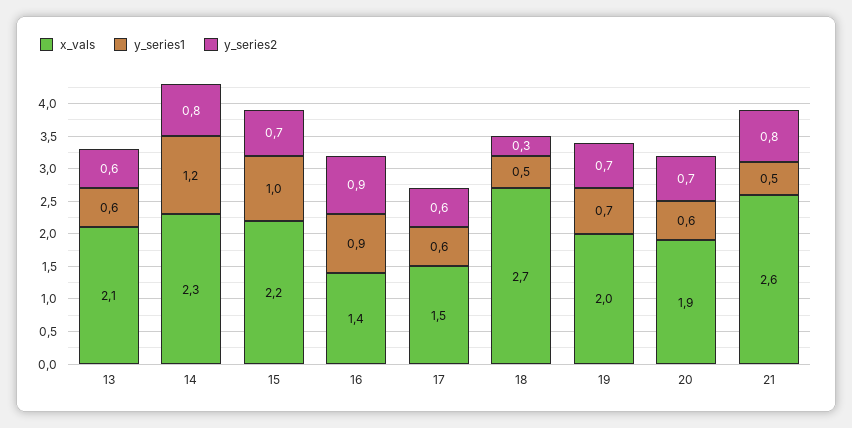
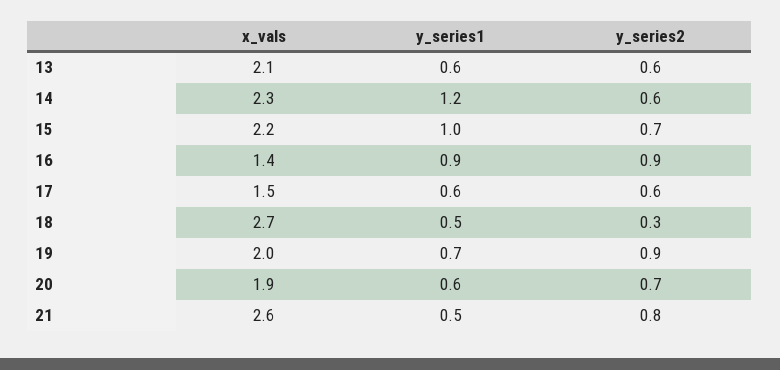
  {
    "x_vals": {
      "13": 2.1,
      "14": 2.3,
      "15": 2.2,
      "16": 1.4,
      "17": 1.5,
      "18": 2.7,
      "19": 2,
      "20": 1.9,
      "21": 2.6
    },
    "y_series1": {
      "13": 0.6,
      "14": 1.2,
      "15": 1,
      "16": 0.9,
      "17": 0.6,
      "18": 0.5,
      "19": 0.7,
      "20": 0.6,
      "21": 0.5
    },
    "y_series2": {
      "13": 0.6,
-     "14": 0.8,
+     "14": 0.6,
      "15": 0.7,
      "16": 0.9,
      "17": 0.6,
      "18": 0.3,
-     "19": 0.7,
+     "19": 0.9,
      "20": 0.7,
      "21": 0.8
    }
  }

